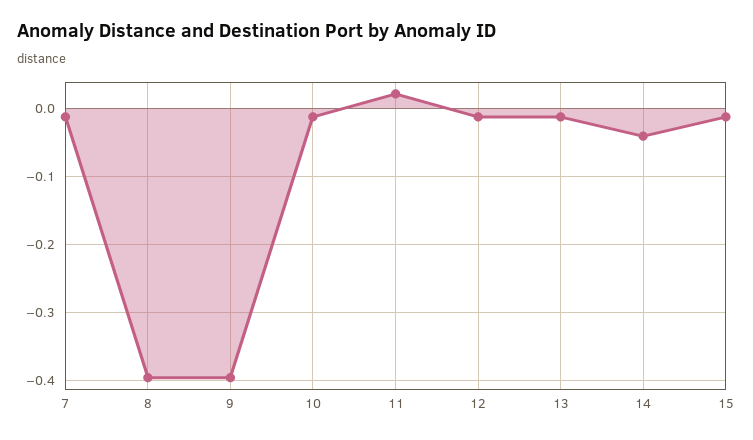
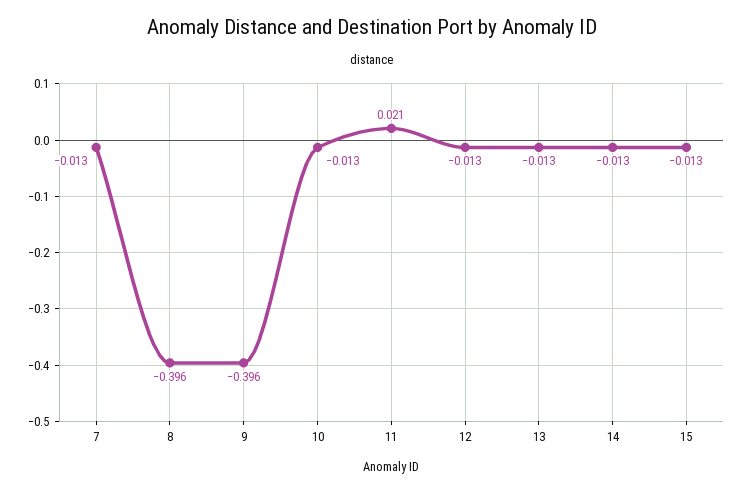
  {
    "7": -0.013,
    "8": -0.396,
    "9": -0.396,
    "10": -0.013,
    "11": 0.021,
    "12": -0.013,
    "13": -0.013,
-   "14": -0.04,
+   "14": -0.013,
    "15": -0.013
  }

